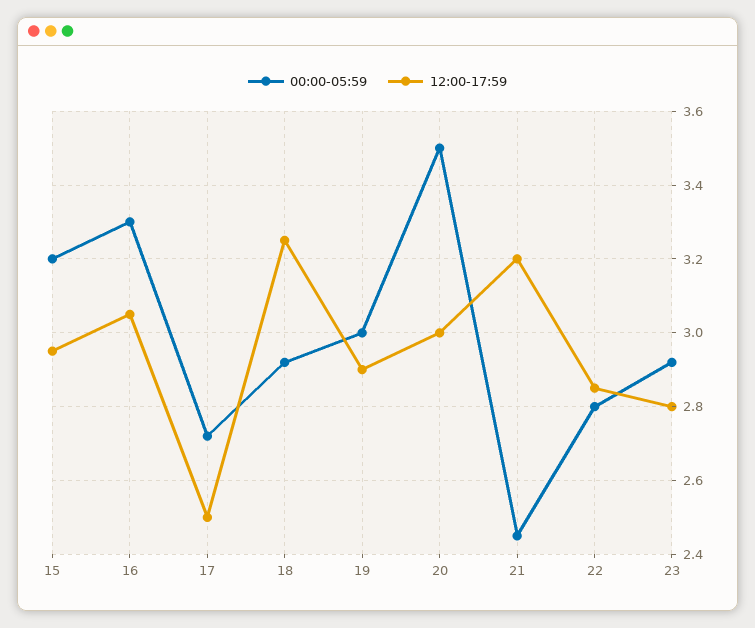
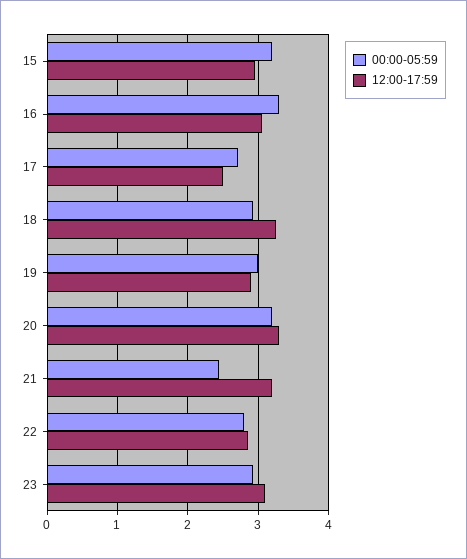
  {
    "00:00-05:59": {
      "15": 3.2,
      "16": 3.3,
      "17": 2.7,
      "18": 2.9,
      "19": 3,
-     "20": 3.5,
+     "20": 3.2,
      "21": 2.45,
      "22": 2.8,
      "23": 2.9
    },
    "12:00-17:59": {
      "15": 2.95,
      "16": 3.05,
      "17": 2.5,
      "18": 3.25,
      "19": 2.9,
-     "20": 3,
+     "20": 3.3,
      "21": 3.2,
      "22": 2.85,
-     "23": 2.8
+     "23": 3.1
    }
  }

